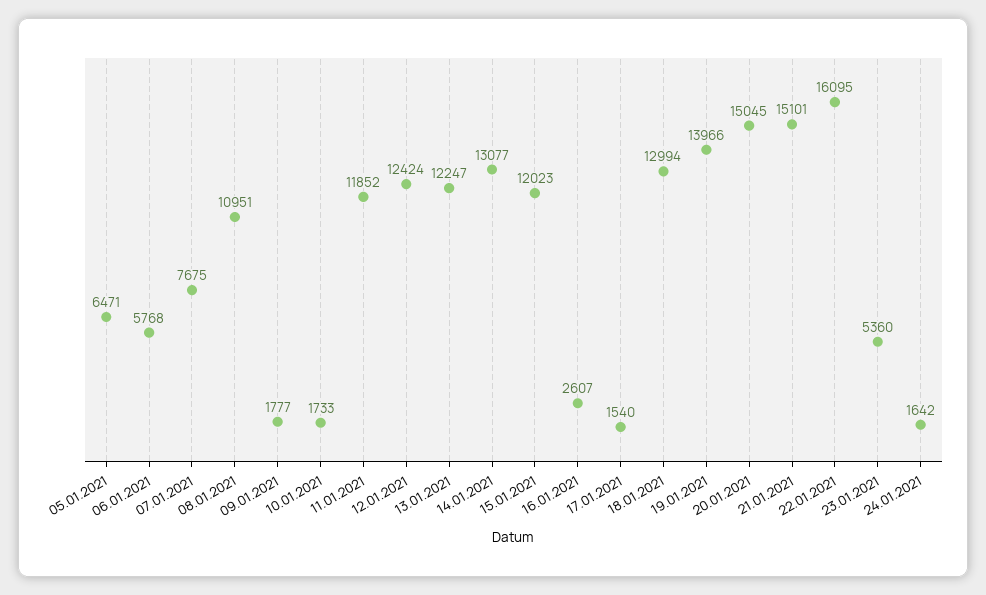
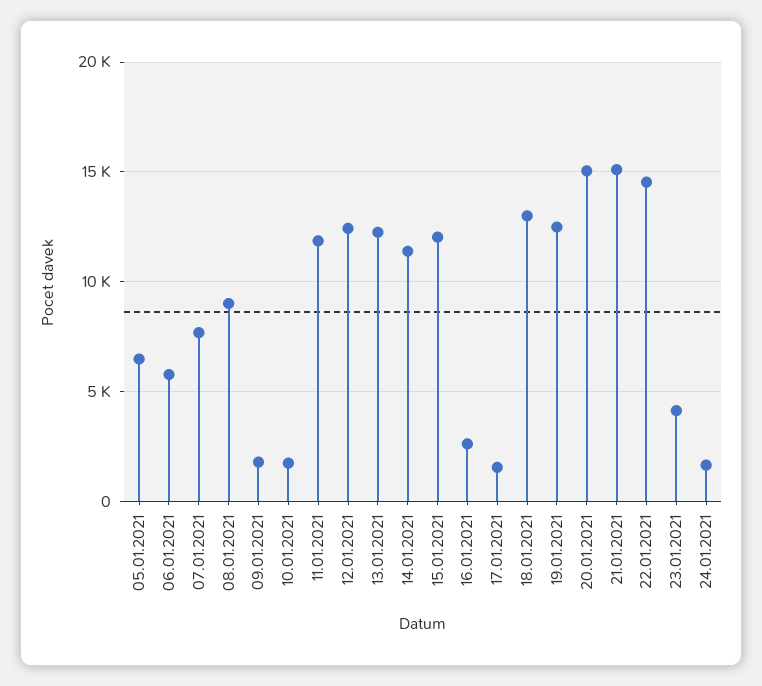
  {
    "05.01.2021": 6471,
    "06.01.2021": 5768,
    "07.01.2021": 7675,
-   "08.01.2021": 10951,
+   "08.01.2021": 9000,
    "09.01.2021": 1777,
    "10.01.2021": 1733,
    "11.01.2021": 11852,
    "12.01.2021": 12424,
    "13.01.2021": 12247,
-   "14.01.2021": 13077,
+   "14.01.2021": 11500,
    "15.01.2021": 12023,
    "16.01.2021": 2607,
    "17.01.2021": 1540,
    "18.01.2021": 12994,
-   "19.01.2021": 13966,
+   "19.01.2021": 12500,
    "20.01.2021": 15045,
    "21.01.2021": 15101,
-   "22.01.2021": 16095,
+   "22.01.2021": 14500,
-   "23.01.2021": 5360,
+   "23.01.2021": 4000,
    "24.01.2021": 1642
  }

